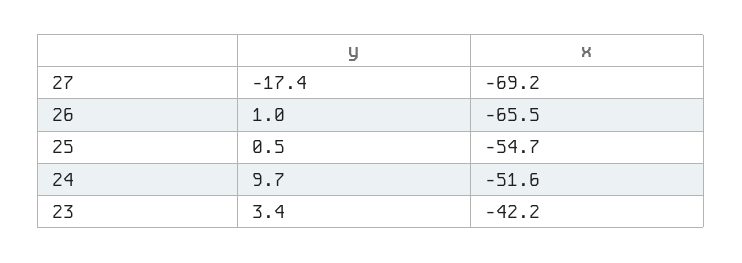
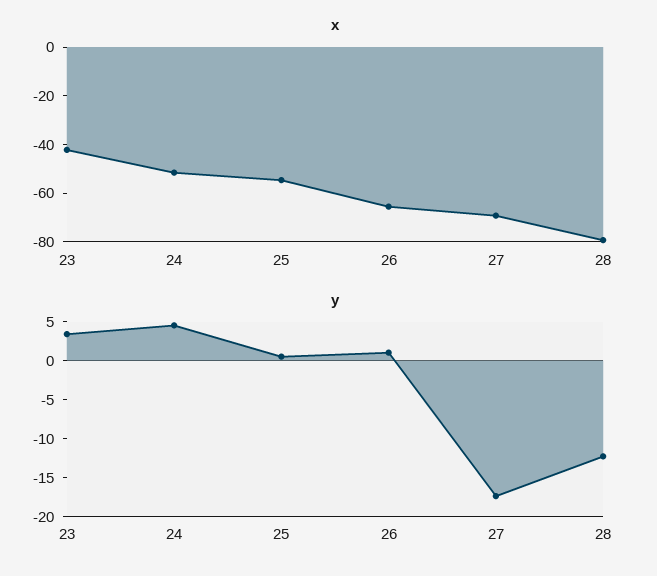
  {
    "y": {
      "27": -17.4,
      "26": 1,
      "25": 0.5,
-     "24": 9.7,
+     "24": 5,
-     "23": 3.4
+     "23": 3.4,
+     "28": -12.5
    },
    "x": {
      "27": -69.2,
      "26": -65.5,
      "25": -54.7,
      "24": -51.6,
-     "23": -42.2
+     "23": -42.2,
+     "28": -80
    }
  }

